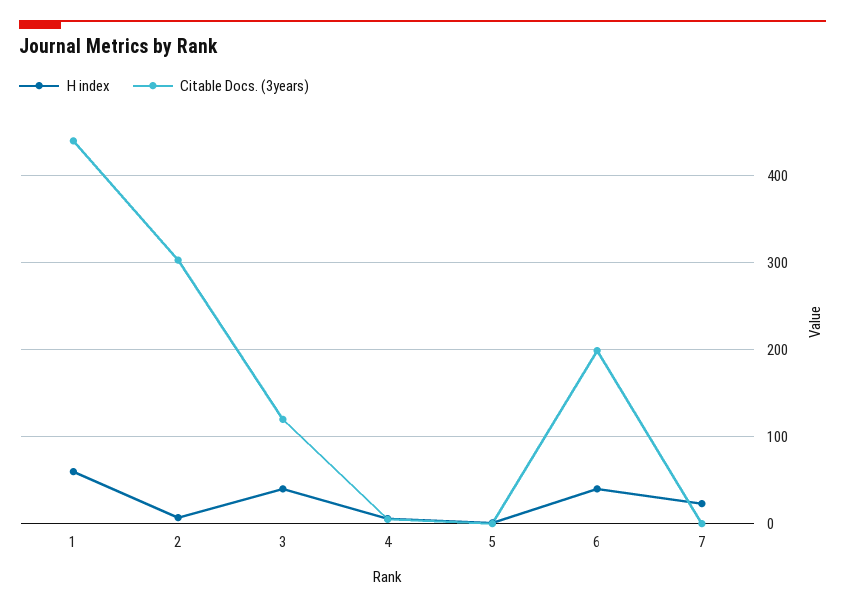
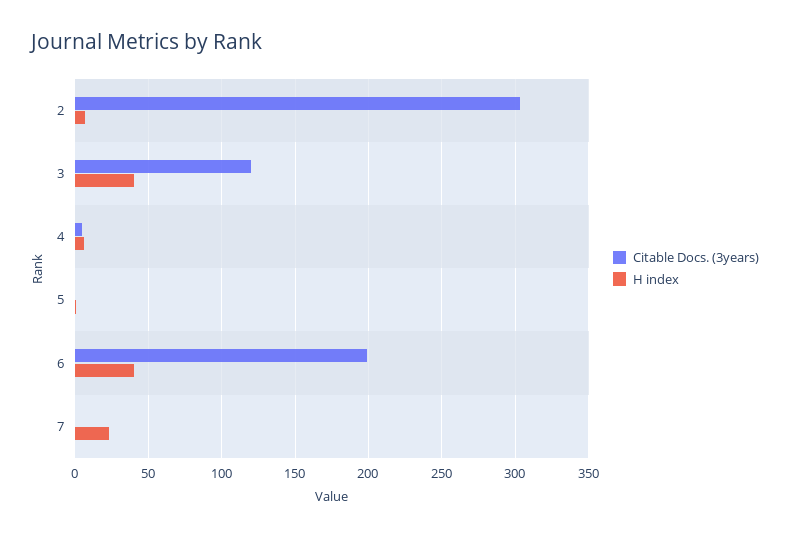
  {
    "H index": {
-     "1": 60,
      "2": 5,
      "3": 40,
      "4": 5,
      "5": 0,
      "6": 40,
      "7": 25
    },
    "Citable Docs. (3years)": {
-     "1": 440,
      "2": 305,
      "3": 120,
      "4": 5,
      "5": 0,
      "6": 200,
      "7": 0
    }
  }

